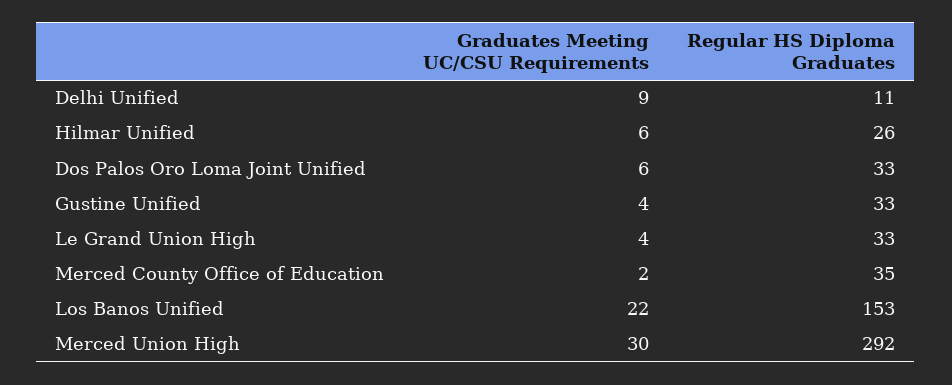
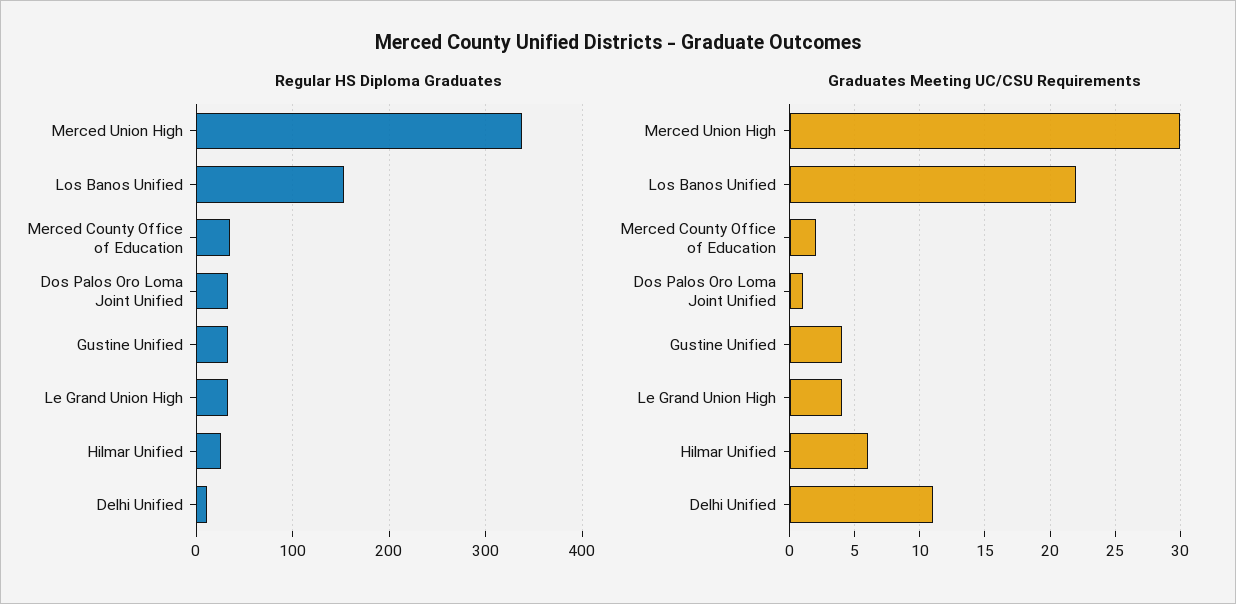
  {
    "Graduates Meeting UC/CSU Requirements": {
-     "Delhi Unified": 9,
+     "Delhi Unified": 11,
      "Hilmar Unified": 6,
-     "Dos Palos Oro Loma Joint Unified": 6,
+     "Dos Palos Oro Loma Joint Unified": 1,
      "Gustine Unified": 4,
      "Le Grand Union High": 4,
      "Merced County Office of Education": 2,
      "Los Banos Unified": 22,
      "Merced Union High": 30
    },
    "Regular HS Diploma Graduates": {
      "Delhi Unified": 11,
      "Hilmar Unified": 26,
      "Dos Palos Oro Loma Joint Unified": 33,
      "Gustine Unified": 33,
      "Le Grand Union High": 33,
      "Merced County Office of Education": 35,
      "Los Banos Unified": 153,
-     "Merced Union High": 292
+     "Merced Union High": 340
    }
  }

